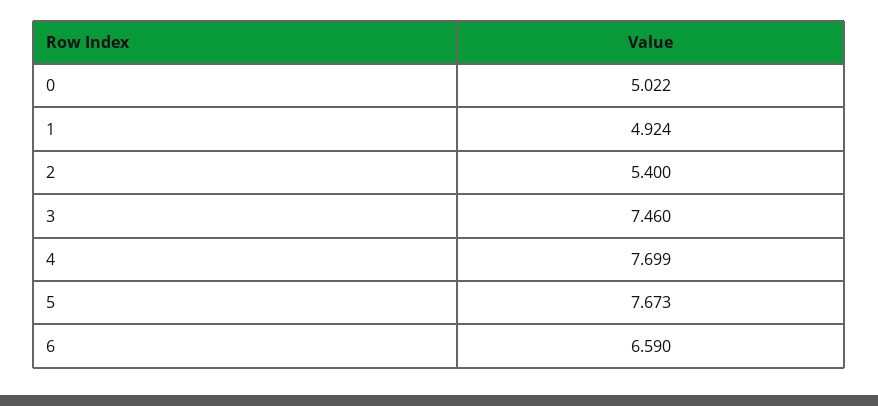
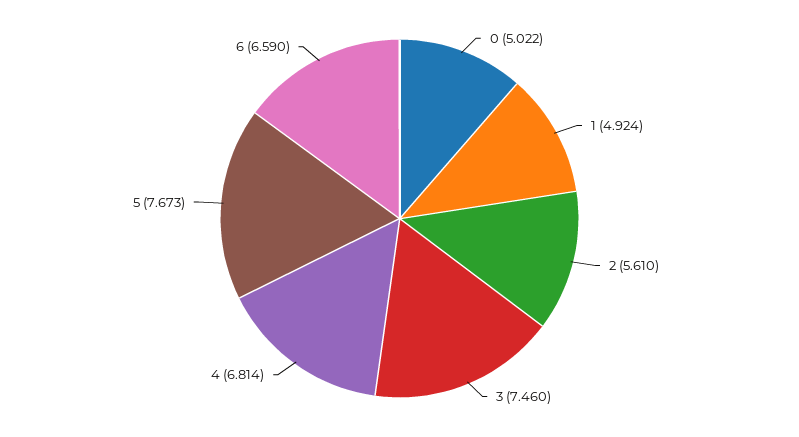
  {
    "0": 5.022,
    "1": 4.924,
-   "2": 5.4,
+   "2": 5.61,
    "3": 7.46,
-   "4": 7.699,
+   "4": 6.814,
    "5": 7.673,
    "6": 6.59
  }

